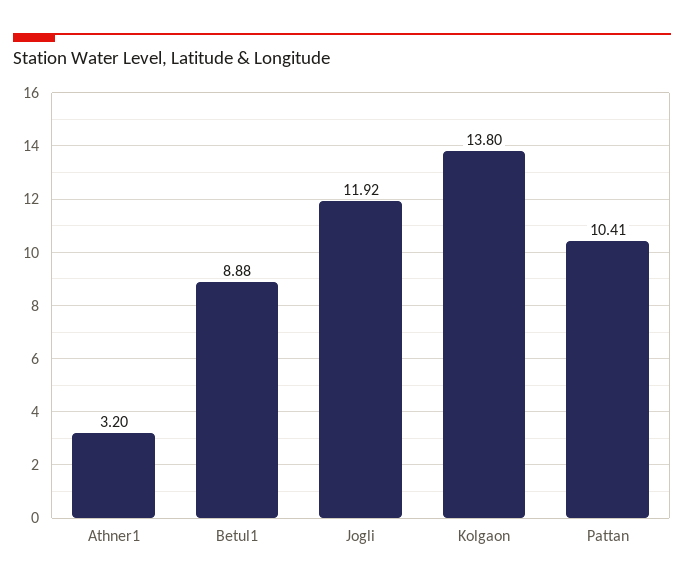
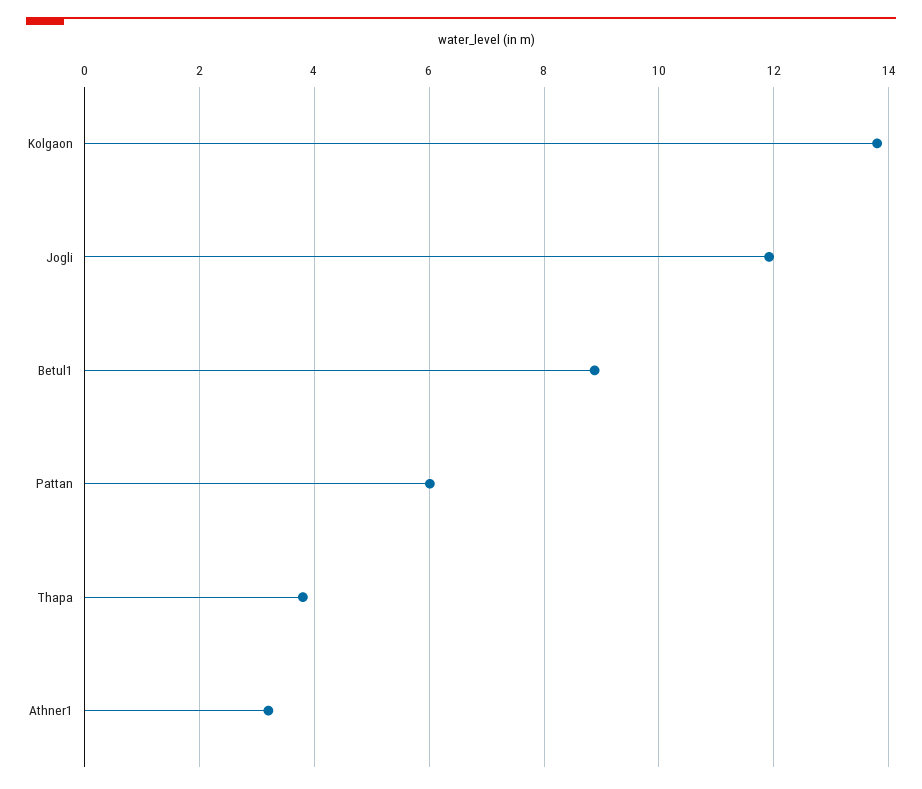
  {
    "Athner1": 3.2,
    "Betul1": 8.88,
    "Jogli": 11.92,
    "Kolgaon": 13.8,
-   "Pattan": 10.41
+   "Pattan": 6,
+   "Thapa": 3.8
  }

